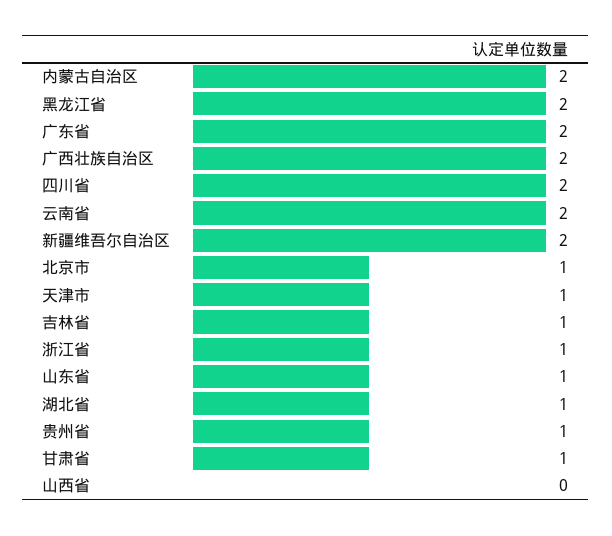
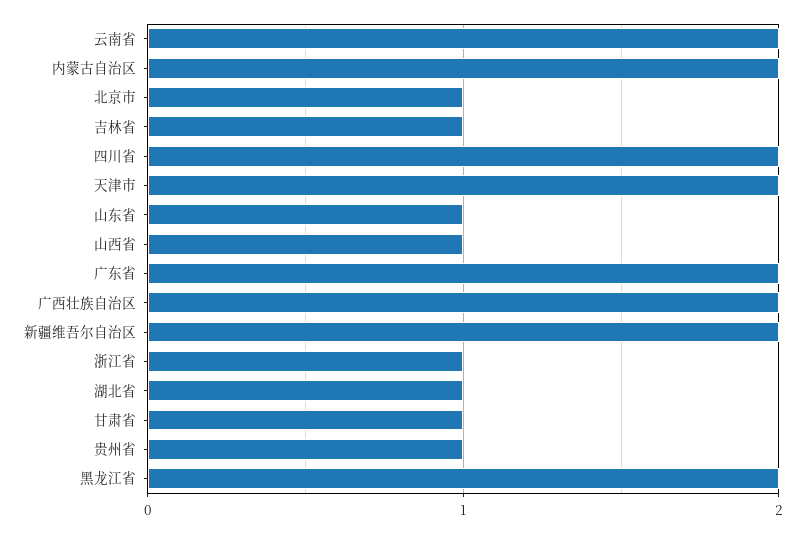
  {
    "内蒙古自治区": 2,
    "黑龙江省": 2,
    "广东省": 2,
    "广西壮族自治区": 2,
    "四川省": 2,
    "云南省": 2,
    "新疆维吾尔自治区": 2,
    "北京市": 1,
-   "天津市": 1,
+   "天津市": 2,
    "吉林省": 1,
    "浙江省": 1,
    "山东省": 1,
    "湖北省": 1,
    "贵州省": 1,
    "甘肃省": 1,
-   "山西省": 0
+   "山西省": 1
  }

